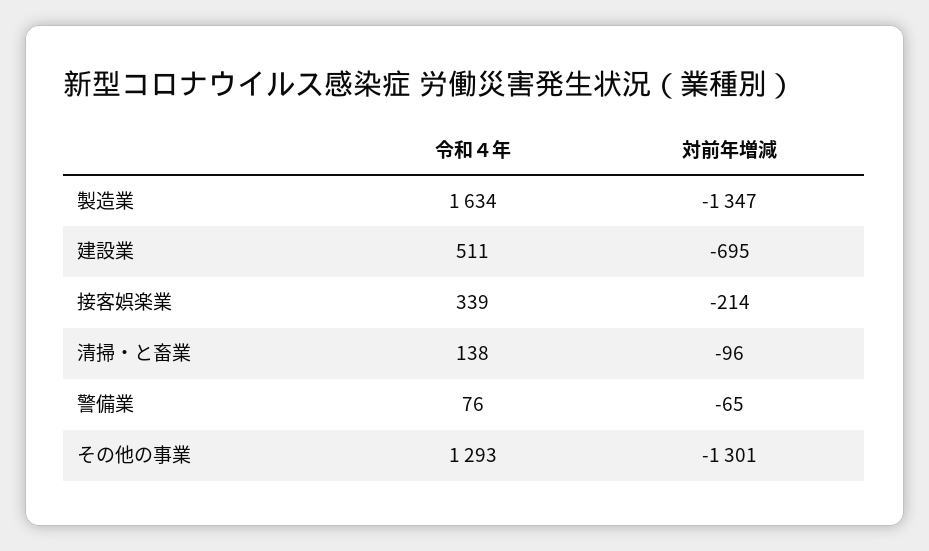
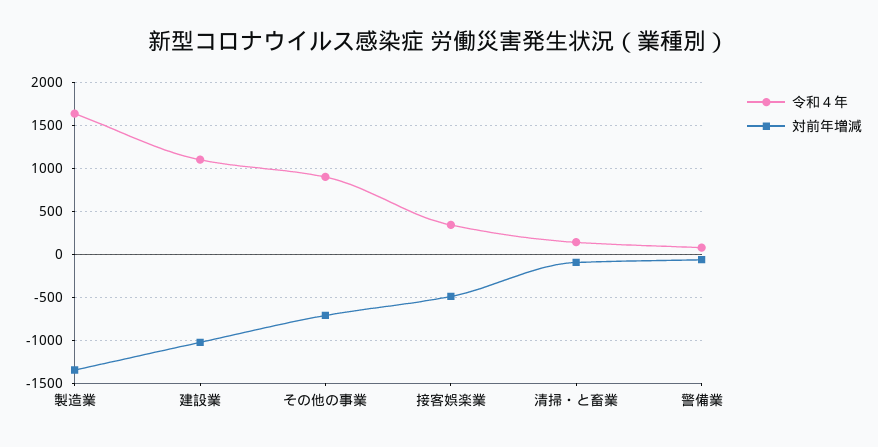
  {
    "令和４年": {
      "製造業": 1634,
-     "建設業": 511,
+     "建設業": 1100,
      "接客娯楽業": 339,
      "清掃・と畜業": 138,
      "警備業": 76,
-     "その他の事業": 1293
+     "その他の事業": 900
    },
    "対前年増減": {
      "製造業": -1347,
-     "建設業": -695,
+     "建設業": -1000,
-     "接客娯楽業": -214,
+     "接客娯楽業": -500,
      "清掃・と畜業": -96,
      "警備業": -65,
-     "その他の事業": -1301
+     "その他の事業": -700
    }
  }

